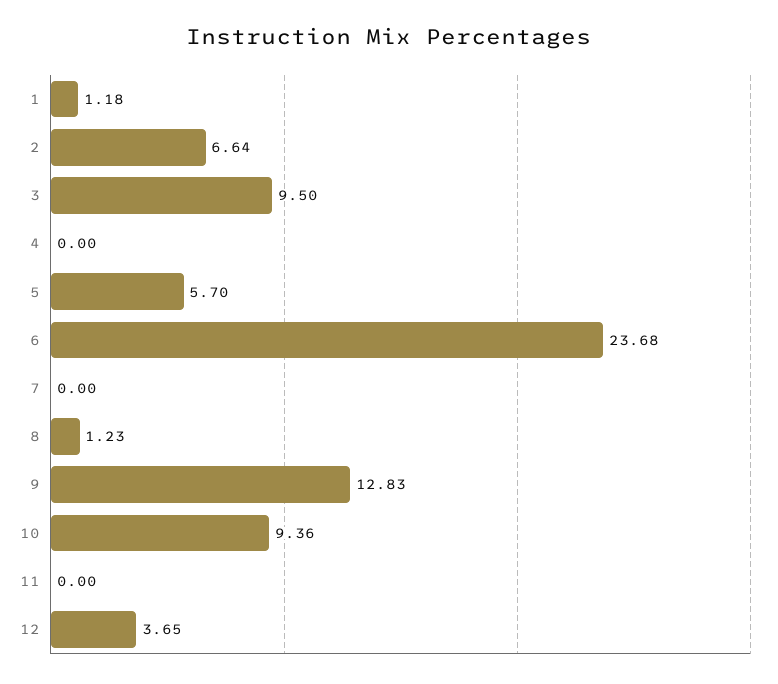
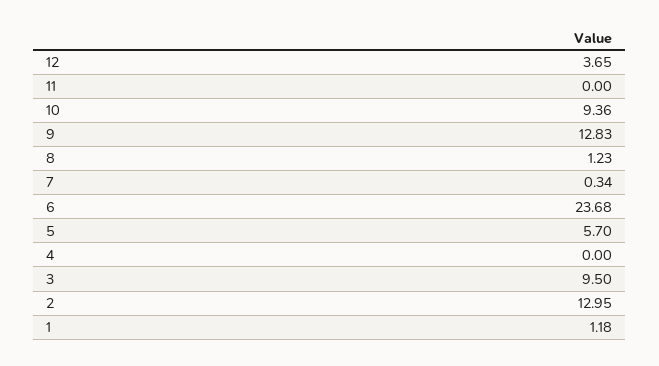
  {
    "1": 1.18,
-   "2": 6.64,
+   "2": 12.95,
    "3": 9.5,
    "4": 0,
    "5": 5.7,
    "6": 23.68,
-   "7": 0,
+   "7": 0.34,
    "8": 1.23,
    "9": 12.83,
    "10": 9.36,
    "11": 0,
    "12": 3.65
  }

